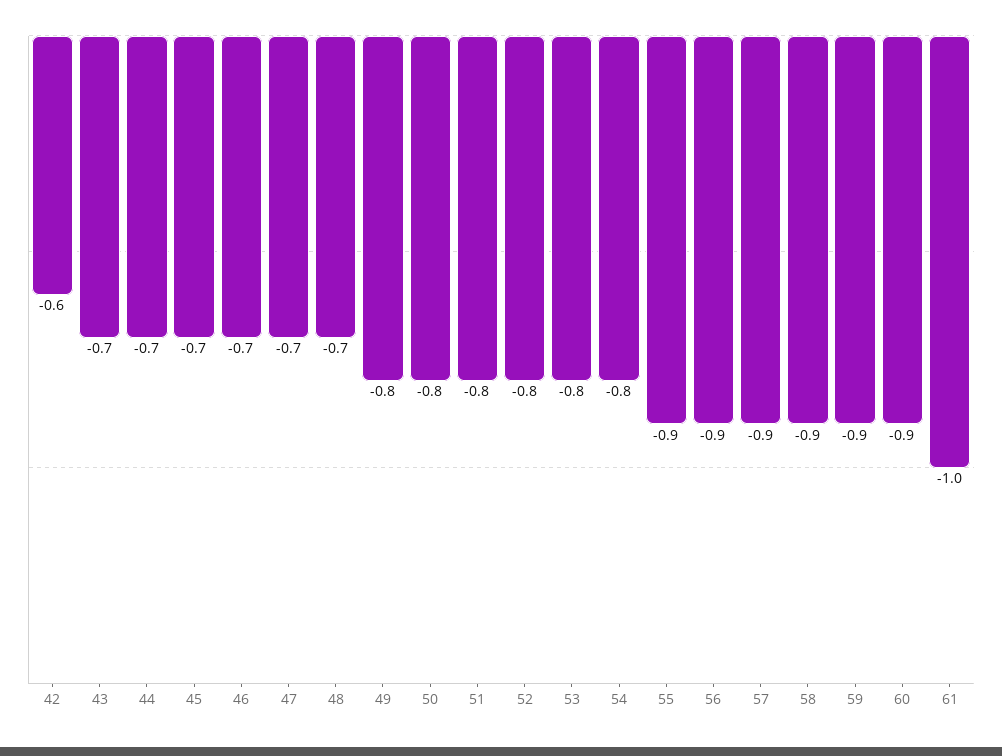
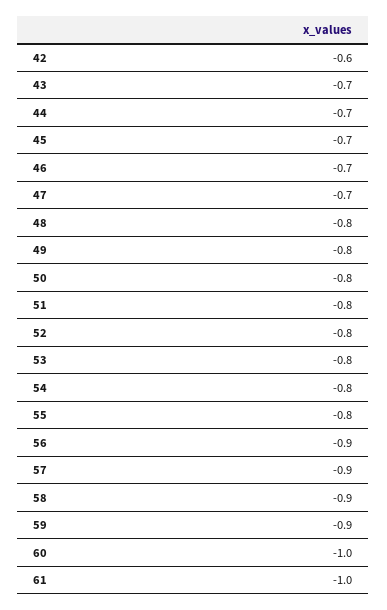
  {
    "42": -0.6,
    "43": -0.7,
    "44": -0.7,
    "45": -0.7,
    "46": -0.7,
    "47": -0.7,
-   "48": -0.7,
+   "48": -0.8,
    "49": -0.8,
    "50": -0.8,
    "51": -0.8,
    "52": -0.8,
    "53": -0.8,
    "54": -0.8,
-   "55": -0.9,
+   "55": -0.8,
    "56": -0.9,
    "57": -0.9,
    "58": -0.9,
    "59": -0.9,
-   "60": -0.9,
+   "60": -1,
    "61": -1
  }

